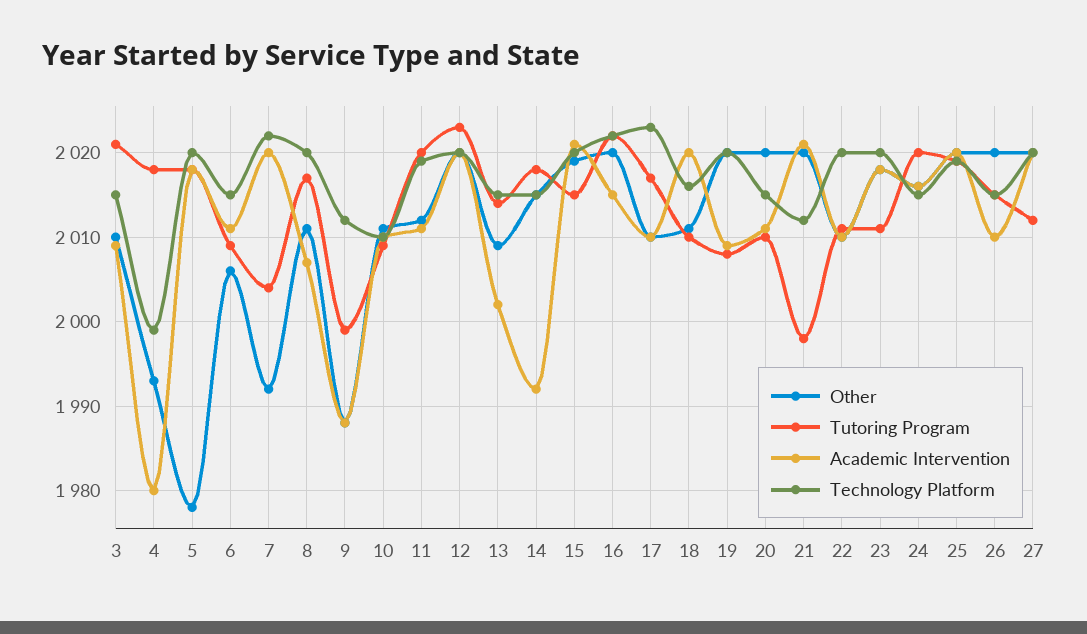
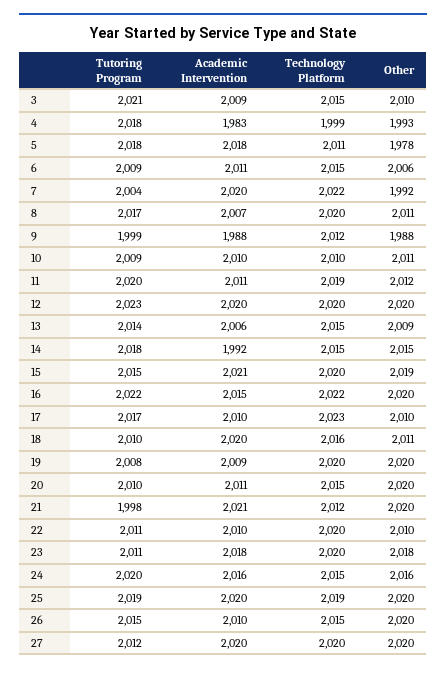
  {
    "Other": {
      "3": 2010,
      "4": 1993,
      "5": 1978,
      "6": 2006,
      "7": 1992,
      "8": 2011,
      "9": 1988,
      "10": 2011,
      "11": 2012,
      "12": 2020,
      "13": 2009,
      "14": 2015,
      "15": 2019,
      "16": 2020,
      "17": 2010,
      "18": 2011,
      "19": 2020,
      "20": 2020,
      "21": 2020,
      "22": 2010,
      "23": 2018,
      "24": 2016,
      "25": 2020,
      "26": 2020,
      "27": 2020
    },
    "Tutoring Program": {
      "3": 2021,
      "4": 2018,
      "5": 2018,
      "6": 2009,
      "7": 2004,
      "8": 2017,
      "9": 1999,
      "10": 2009,
      "11": 2020,
      "12": 2023,
      "13": 2014,
      "14": 2018,
      "15": 2015,
      "16": 2022,
      "17": 2017,
      "18": 2010,
      "19": 2008,
      "20": 2010,
      "21": 1998,
      "22": 2011,
      "23": 2011,
      "24": 2020,
      "25": 2019,
      "26": 2015,
      "27": 2012
    },
    "Academic Intervention": {
      "3": 2009,
-     "4": 1980,
+     "4": 1983,
      "5": 2018,
      "6": 2011,
      "7": 2020,
      "8": 2007,
      "9": 1988,
      "10": 2010,
      "11": 2011,
      "12": 2020,
-     "13": 2002,
+     "13": 2006,
      "14": 1992,
      "15": 2021,
      "16": 2015,
      "17": 2010,
      "18": 2020,
      "19": 2009,
      "20": 2011,
      "21": 2021,
      "22": 2010,
      "23": 2018,
      "24": 2016,
      "25": 2020,
      "26": 2010,
      "27": 2020
    },
    "Technology Platform": {
      "3": 2015,
      "4": 1999,
-     "5": 2020,
+     "5": 2011,
      "6": 2015,
      "7": 2022,
      "8": 2020,
      "9": 2012,
      "10": 2010,
      "11": 2019,
      "12": 2020,
      "13": 2015,
      "14": 2015,
      "15": 2020,
      "16": 2022,
      "17": 2023,
      "18": 2016,
      "19": 2020,
      "20": 2015,
      "21": 2012,
      "22": 2020,
      "23": 2020,
      "24": 2015,
      "25": 2019,
      "26": 2015,
      "27": 2020
    }
  }

